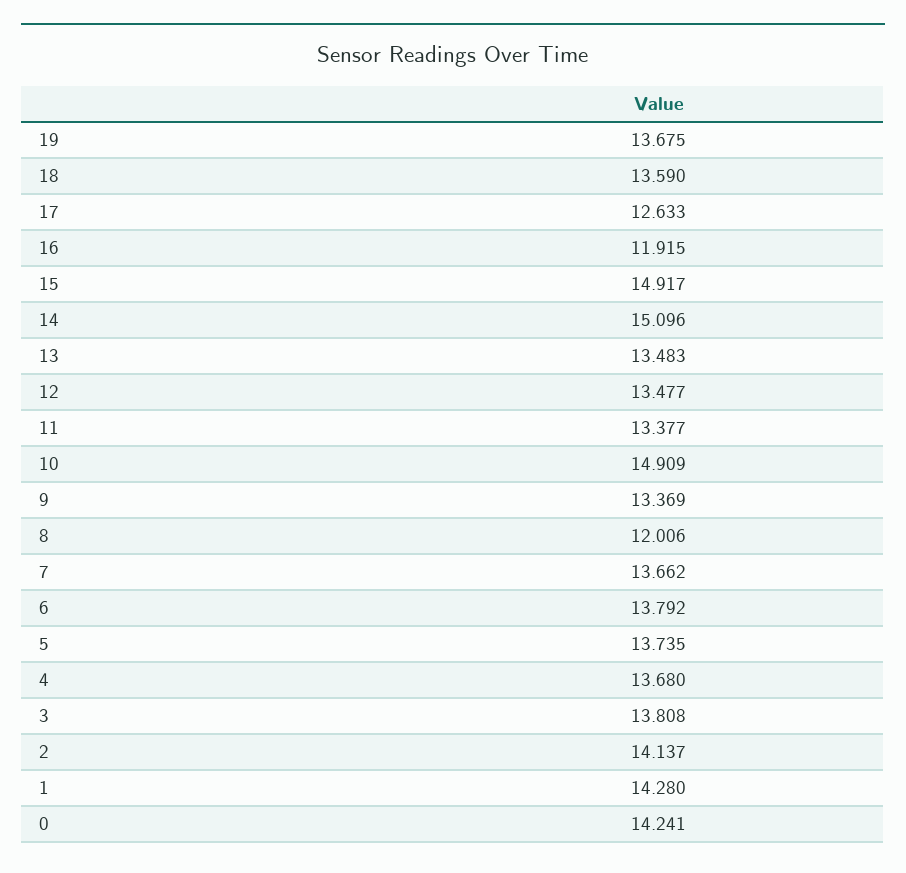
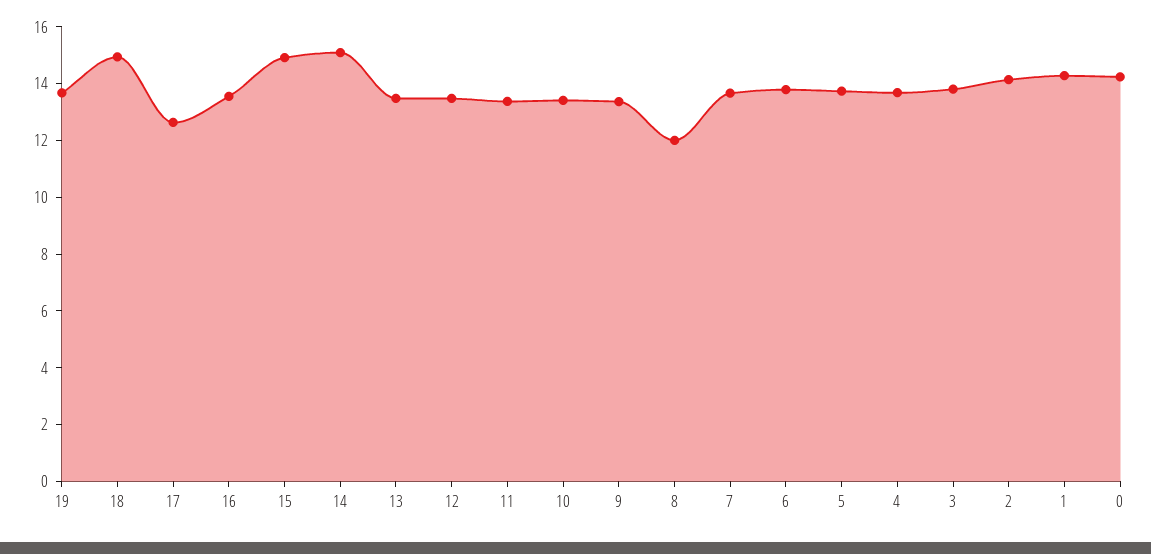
  {
    "19": 13.675,
-   "18": 13.59,
+   "18": 15,
    "17": 12.633,
-   "16": 11.915,
+   "16": 13.5,
    "15": 14.917,
    "14": 15.096,
    "13": 13.483,
    "12": 13.477,
    "11": 13.377,
-   "10": 14.909,
+   "10": 13.5,
    "9": 13.369,
    "8": 12.006,
    "7": 13.662,
    "6": 13.792,
    "5": 13.735,
    "4": 13.68,
    "3": 13.808,
    "2": 14.137,
    "1": 14.28,
    "0": 14.241
  }

